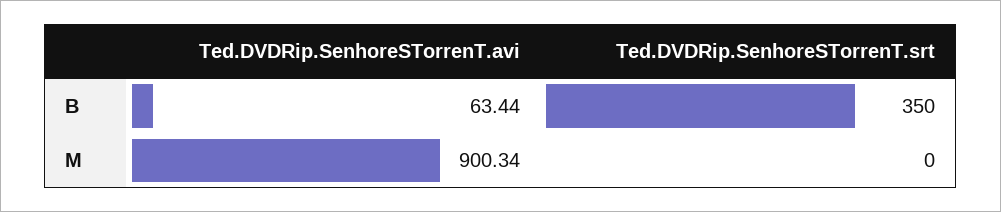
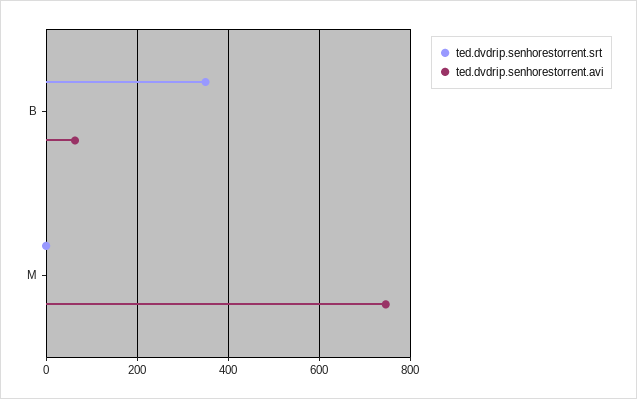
  {
    "Ted.DVDRip.SenhoreSTorrenT.avi": {
      "B": 63.44,
-     "M": 900.34
+     "M": 740
    },
    "Ted.DVDRip.SenhoreSTorrenT.srt": {
      "B": 350,
      "M": 0
    }
  }

